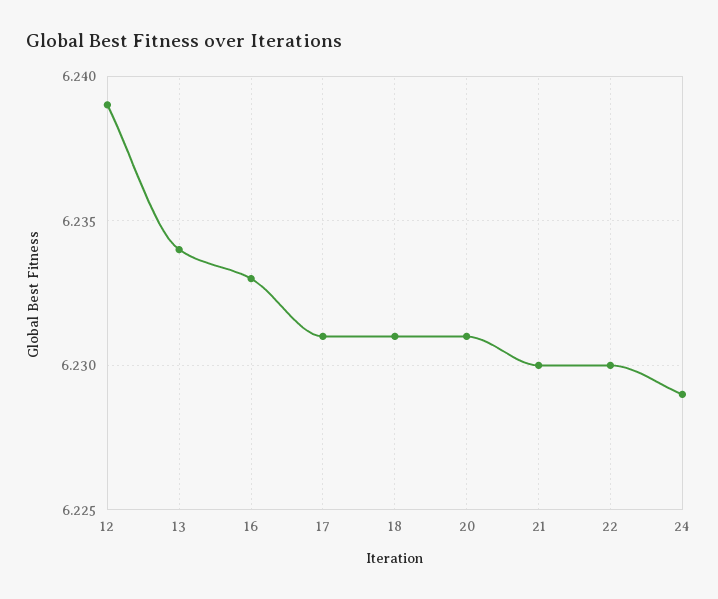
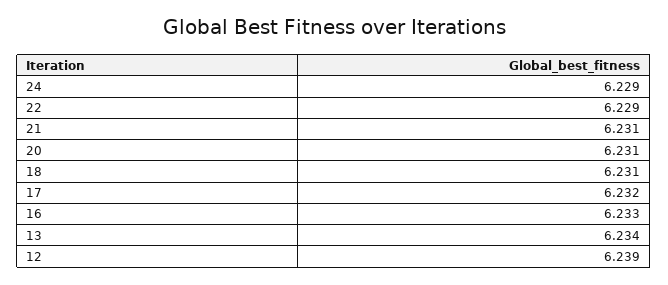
  {
    "12": 6.239,
    "13": 6.234,
    "16": 6.233,
-   "17": 6.231,
+   "17": 6.232,
    "18": 6.231,
    "20": 6.231,
-   "21": 6.23,
+   "21": 6.231,
-   "22": 6.23,
+   "22": 6.229,
    "24": 6.229
  }

